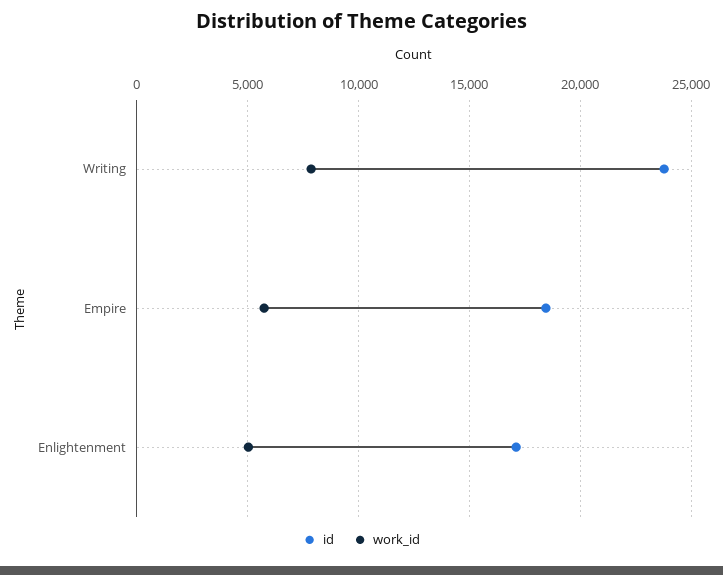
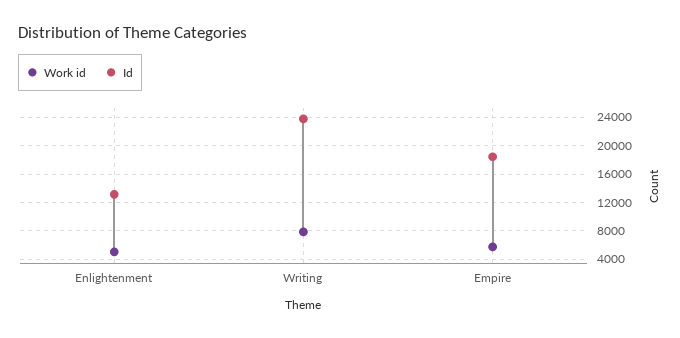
  {
    "id": {
      "Writing": 24000,
      "Empire": 18500,
-     "Enlightenment": 17000
+     "Enlightenment": 13000
    },
    "work_id": {
      "Writing": 8000,
      "Empire": 5500,
      "Enlightenment": 5000
    }
  }

